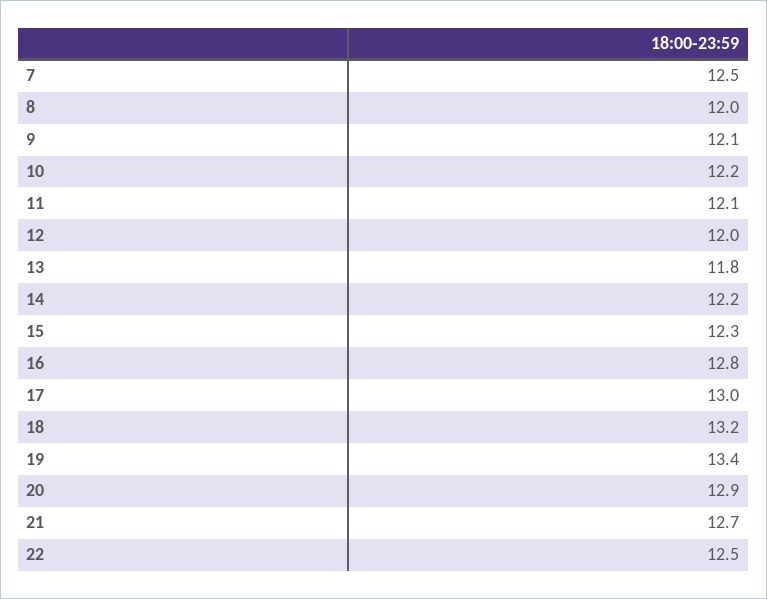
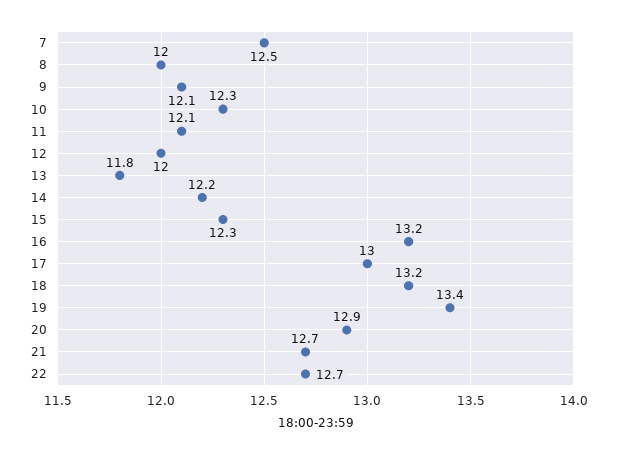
  {
    "7": 12.5,
    "8": 12,
    "9": 12.1,
-   "10": 12.2,
+   "10": 12.3,
    "11": 12.1,
    "12": 12,
    "13": 11.8,
    "14": 12.2,
    "15": 12.3,
-   "16": 12.8,
+   "16": 13.2,
    "17": 13,
    "18": 13.2,
    "19": 13.4,
    "20": 12.9,
    "21": 12.7,
-   "22": 12.5
+   "22": 12.7
  }

